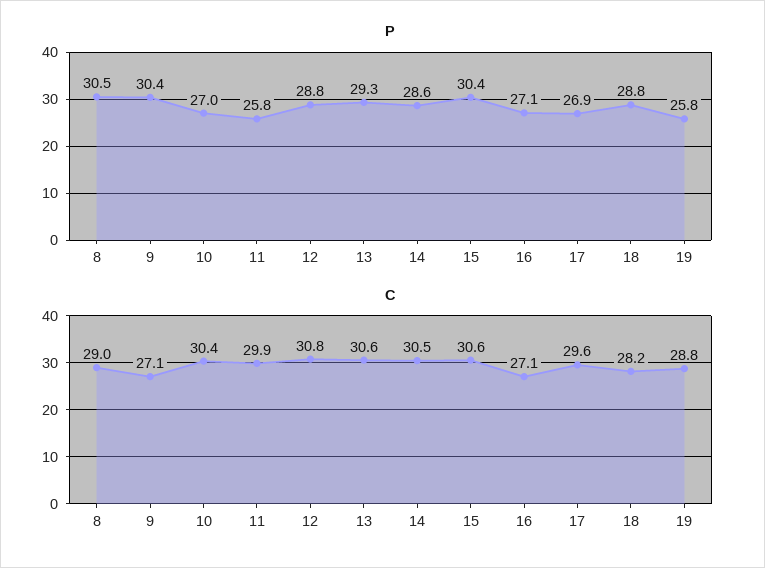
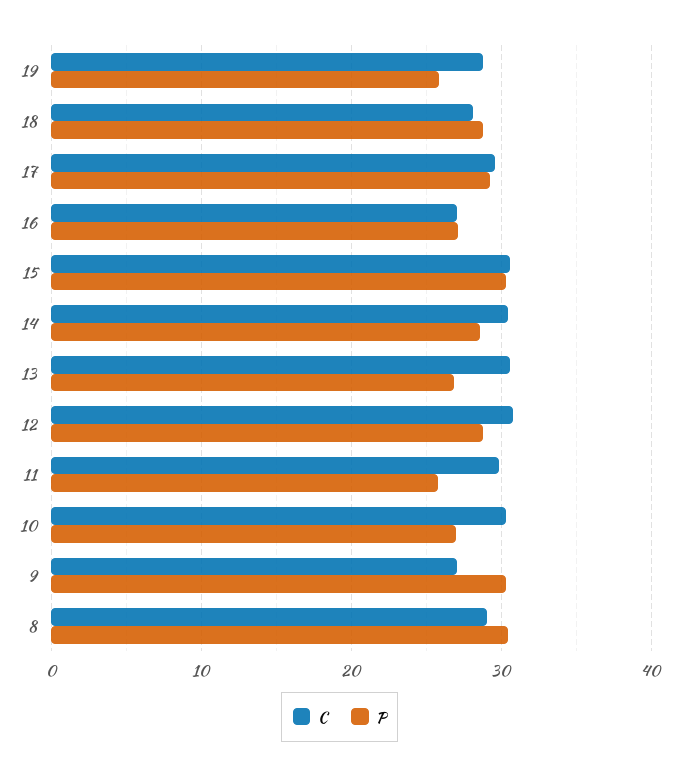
  {
    "P": {
      "8": 30.5,
      "9": 30.4,
      "10": 27,
      "11": 25.8,
      "12": 28.8,
-     "13": 29.3,
+     "13": 27,
      "14": 28.6,
      "15": 30.4,
      "16": 27.1,
-     "17": 26.9,
+     "17": 29,
      "18": 28.8,
      "19": 25.8
    },
    "C": {
      "8": 29,
      "9": 27.1,
      "10": 30.4,
      "11": 29.9,
      "12": 30.8,
      "13": 30.6,
      "14": 30.5,
      "15": 30.6,
      "16": 27.1,
      "17": 29.6,
      "18": 28.2,
      "19": 28.8
    }
  }

